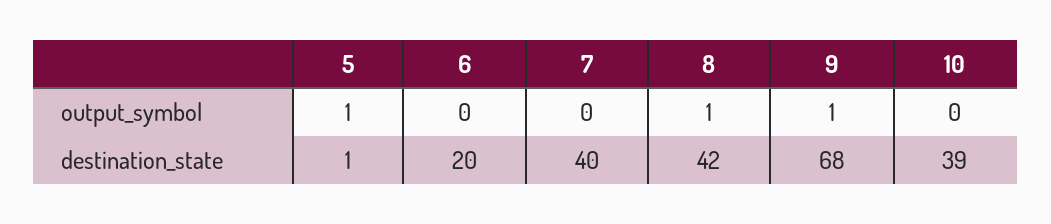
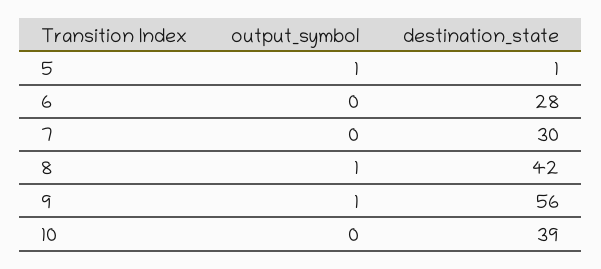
  {
    "5": {
      "output_symbol": 1,
      "destination_state": 1
    },
    "6": {
      "output_symbol": 0,
-     "destination_state": 20
+     "destination_state": 28
    },
    "7": {
      "output_symbol": 0,
-     "destination_state": 40
+     "destination_state": 30
    },
    "8": {
      "output_symbol": 1,
      "destination_state": 42
    },
    "9": {
      "output_symbol": 1,
-     "destination_state": 68
+     "destination_state": 56
    },
    "10": {
      "output_symbol": 0,
      "destination_state": 39
    }
  }

